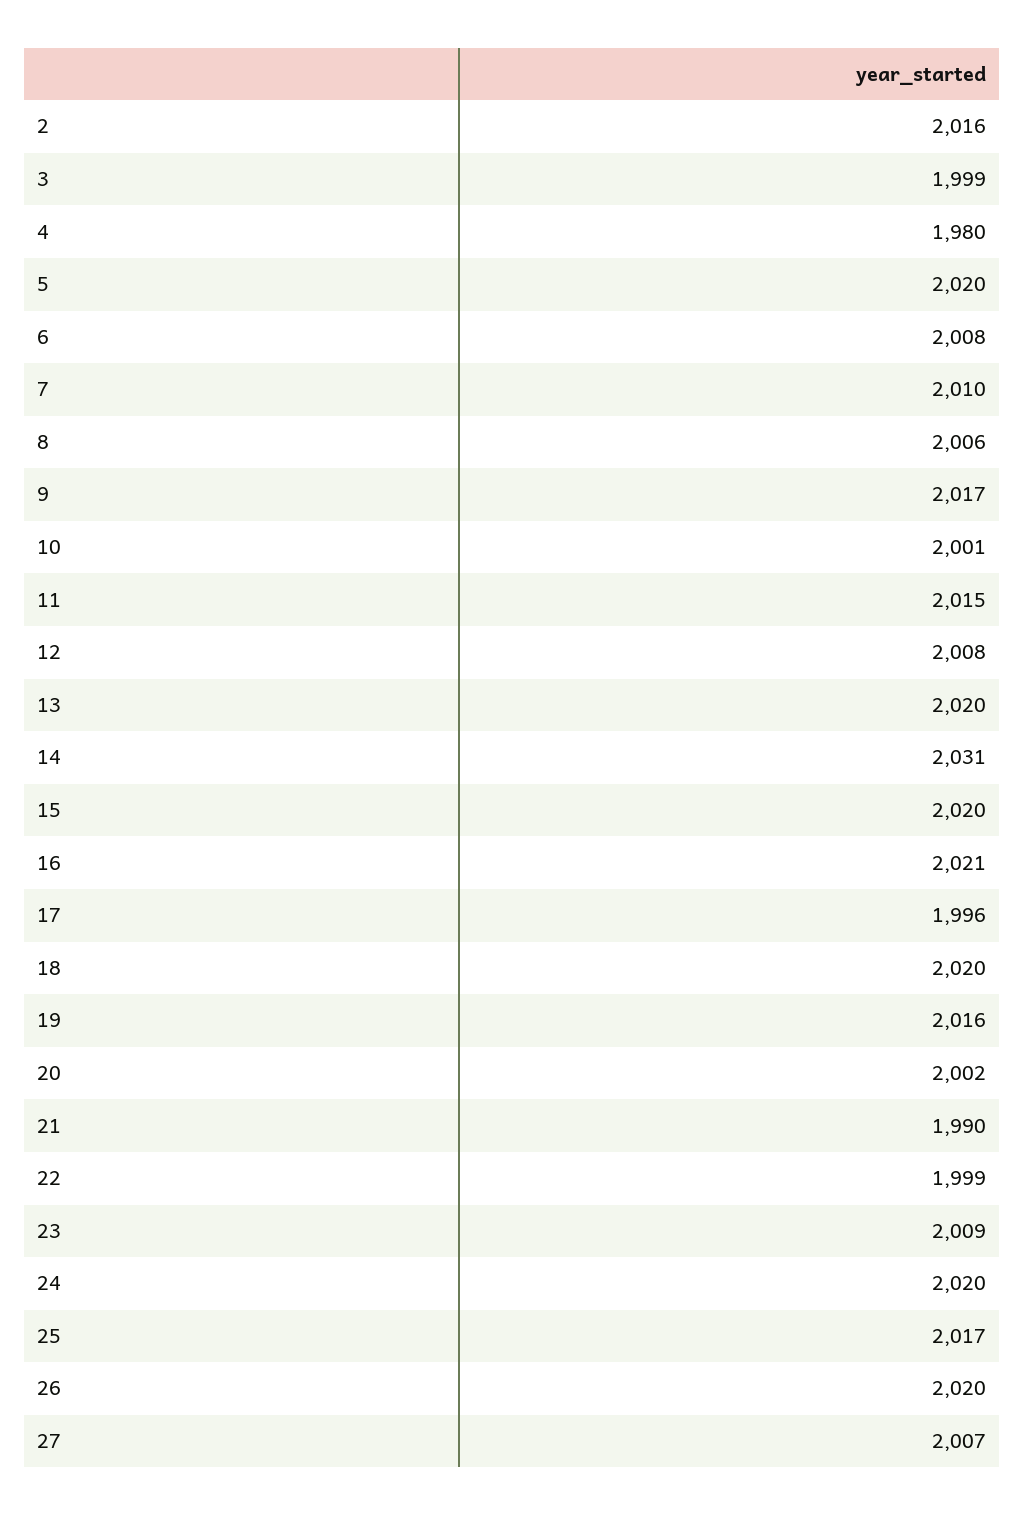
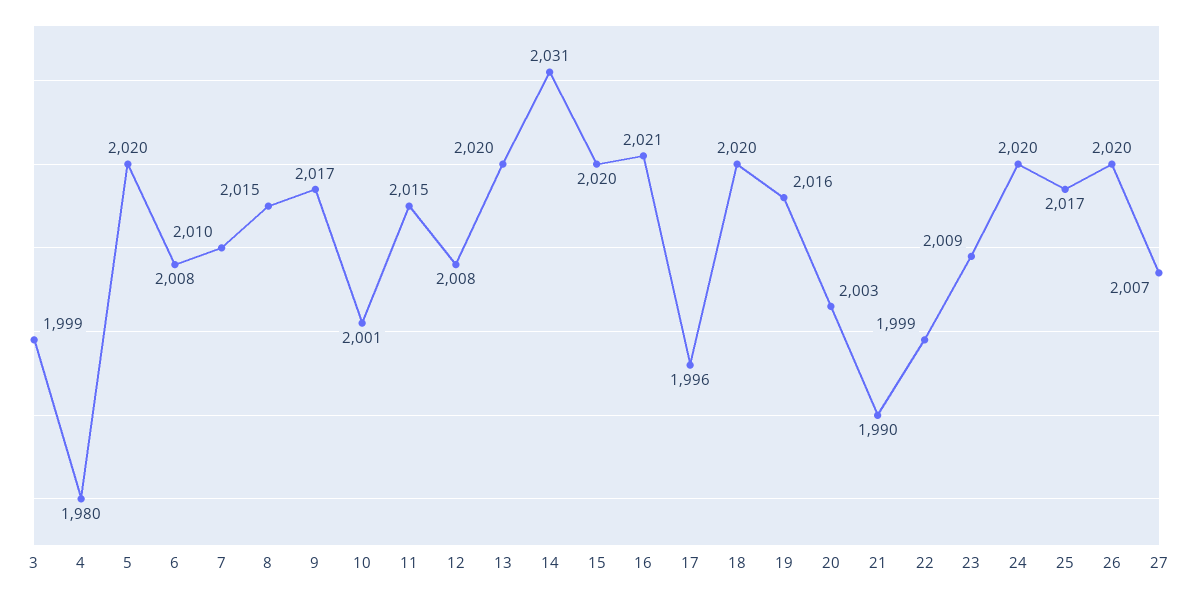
  {
-   "2": 2016,
    "3": 1999,
    "4": 1980,
    "5": 2020,
    "6": 2008,
    "7": 2010,
-   "8": 2006,
+   "8": 2015,
    "9": 2017,
    "10": 2001,
    "11": 2015,
    "12": 2008,
    "13": 2020,
    "14": 2031,
    "15": 2020,
    "16": 2021,
    "17": 1996,
    "18": 2020,
    "19": 2016,
-   "20": 2002,
+   "20": 2003,
    "21": 1990,
    "22": 1999,
    "23": 2009,
    "24": 2020,
    "25": 2017,
    "26": 2020,
    "27": 2007
  }

